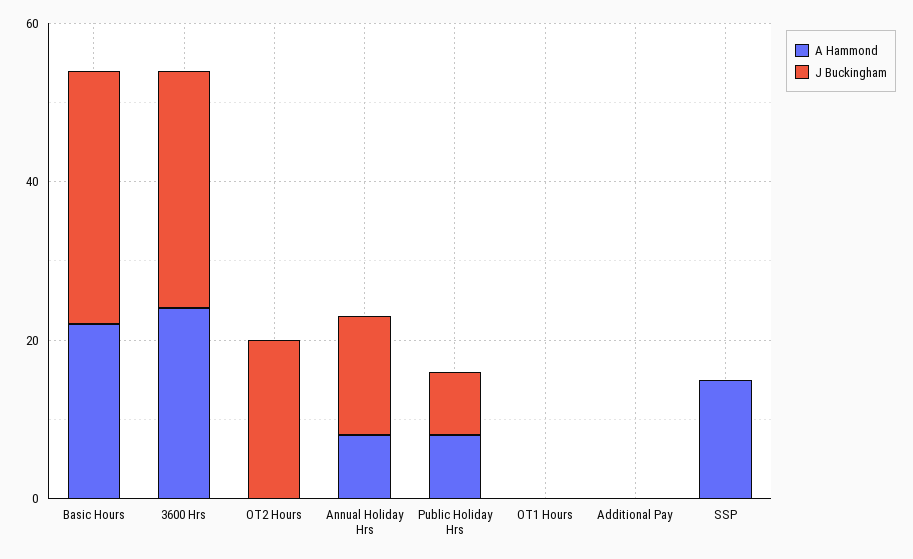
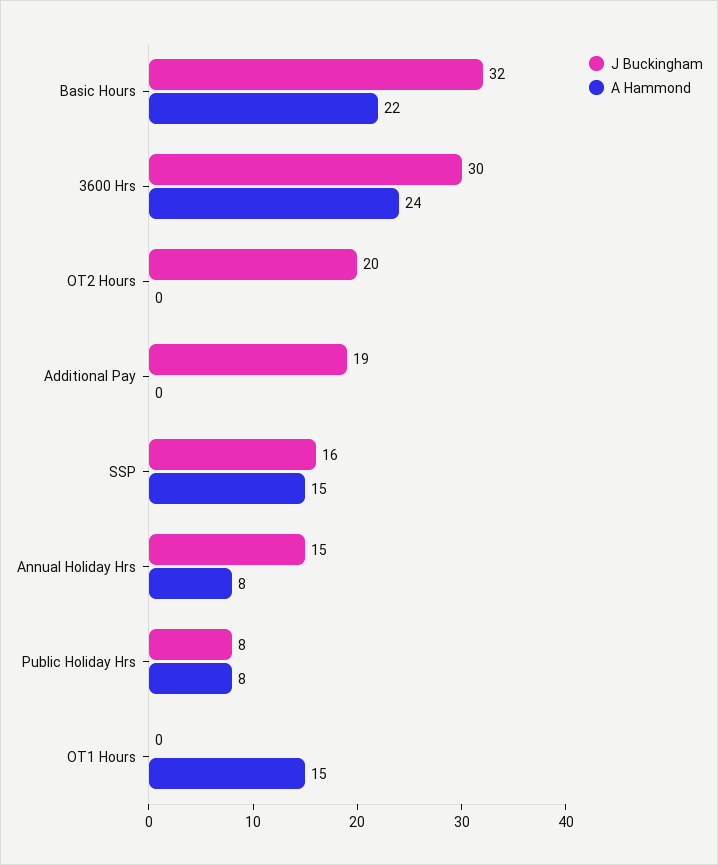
  {
    "A Hammond": {
      "Basic Hours": 22,
      "3600 Hrs": 24,
      "OT2 Hours": 0,
      "Annual Holiday Hrs": 8,
      "Public Holiday Hrs": 8,
-     "OT1 Hours": 0,
+     "OT1 Hours": 15,
      "Additional Pay": 0,
      "SSP": 15
    },
    "J Buckingham": {
      "Basic Hours": 32,
      "3600 Hrs": 30,
      "OT2 Hours": 20,
      "Annual Holiday Hrs": 15,
      "Public Holiday Hrs": 8,
      "OT1 Hours": 0,
-     "Additional Pay": 0,
+     "Additional Pay": 19,
-     "SSP": 0
+     "SSP": 16
    }
  }

